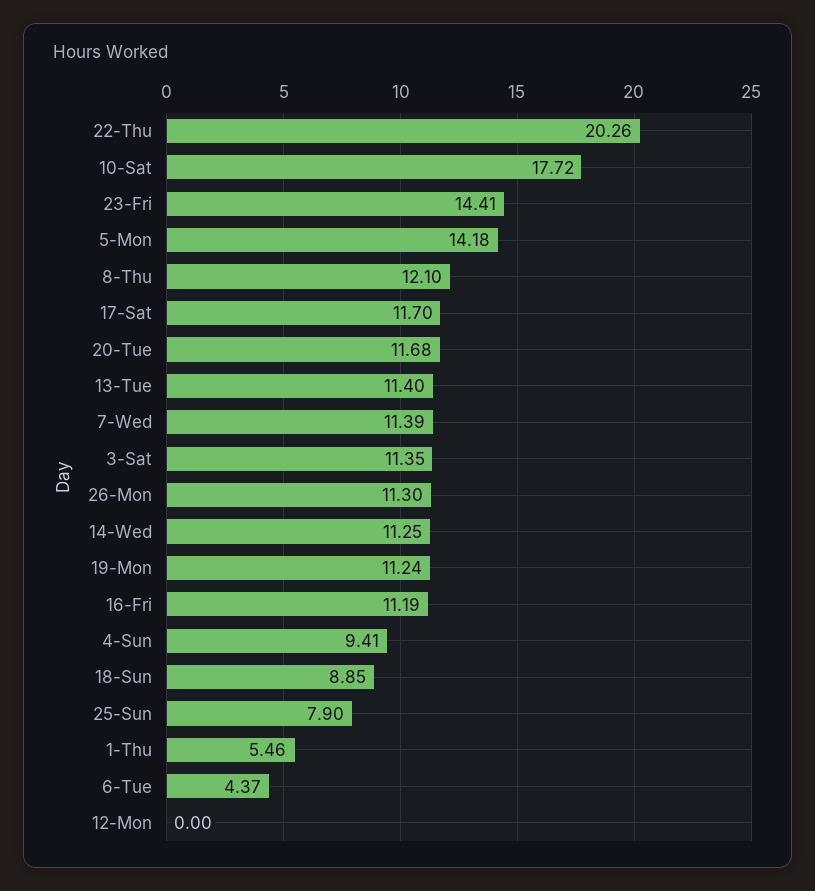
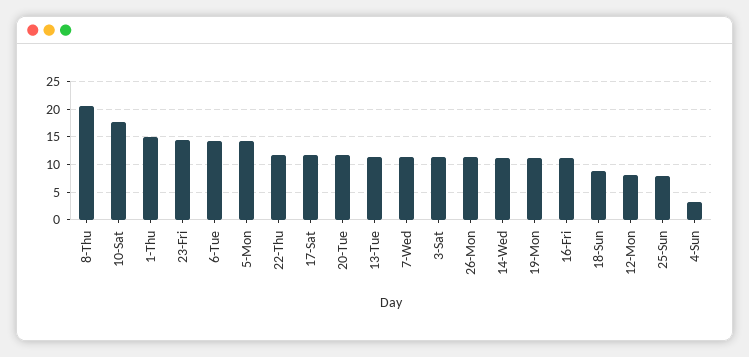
  {
-   "22-Thu": 20.26,
+   "22-Thu": 12.5,
    "10-Sat": 17.72,
    "23-Fri": 14.41,
    "5-Mon": 14.18,
-   "8-Thu": 12.1,
+   "8-Thu": 20,
    "17-Sat": 11.7,
    "20-Tue": 11.68,
    "13-Tue": 11.4,
    "7-Wed": 11.39,
    "3-Sat": 11.35,
    "26-Mon": 11.3,
    "14-Wed": 11.25,
    "19-Mon": 11.24,
    "16-Fri": 11.19,
-   "4-Sun": 9.41,
+   "4-Sun": 2.5,
    "18-Sun": 8.85,
    "25-Sun": 7.9,
-   "1-Thu": 5.46,
+   "1-Thu": 15,
-   "6-Tue": 4.37,
+   "6-Tue": 15,
-   "12-Mon": 0
+   "12-Mon": 7.5
  }

